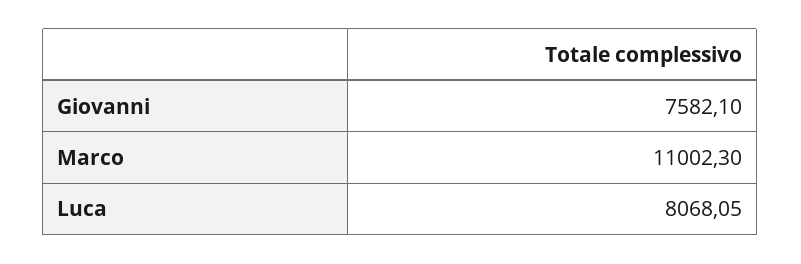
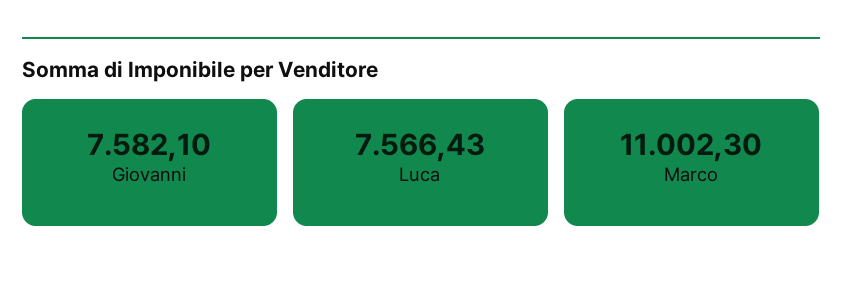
  {
    "Giovanni": 7582.1,
    "Marco": 11002.3,
-   "Luca": 8068.05
+   "Luca": 7566.43
  }

